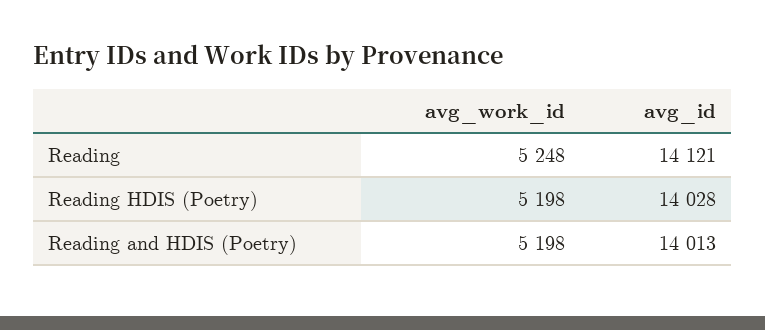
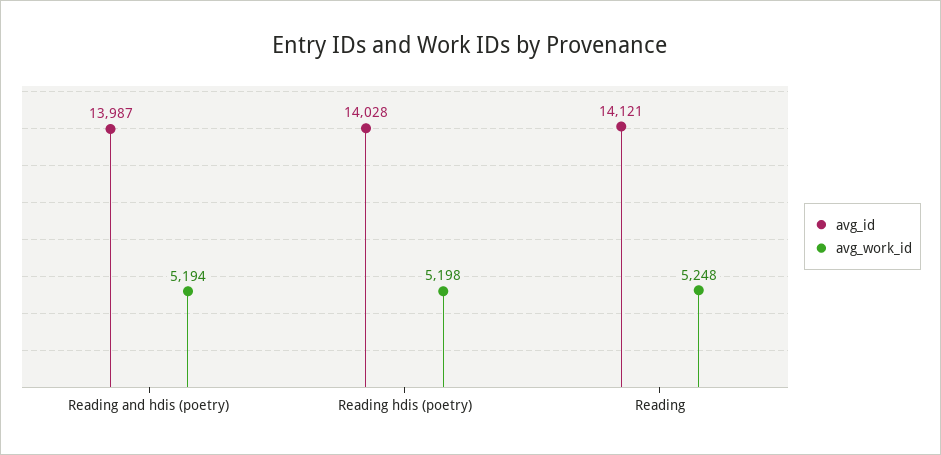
  {
    "avg_work_id": {
      "Reading": 5248,
      "Reading HDIS (Poetry)": 5198,
-     "Reading and HDIS (Poetry)": 5198
+     "Reading and HDIS (Poetry)": 5194
    },
    "avg_id": {
      "Reading": 14121,
      "Reading HDIS (Poetry)": 14028,
-     "Reading and HDIS (Poetry)": 14013
+     "Reading and HDIS (Poetry)": 13987
    }
  }

